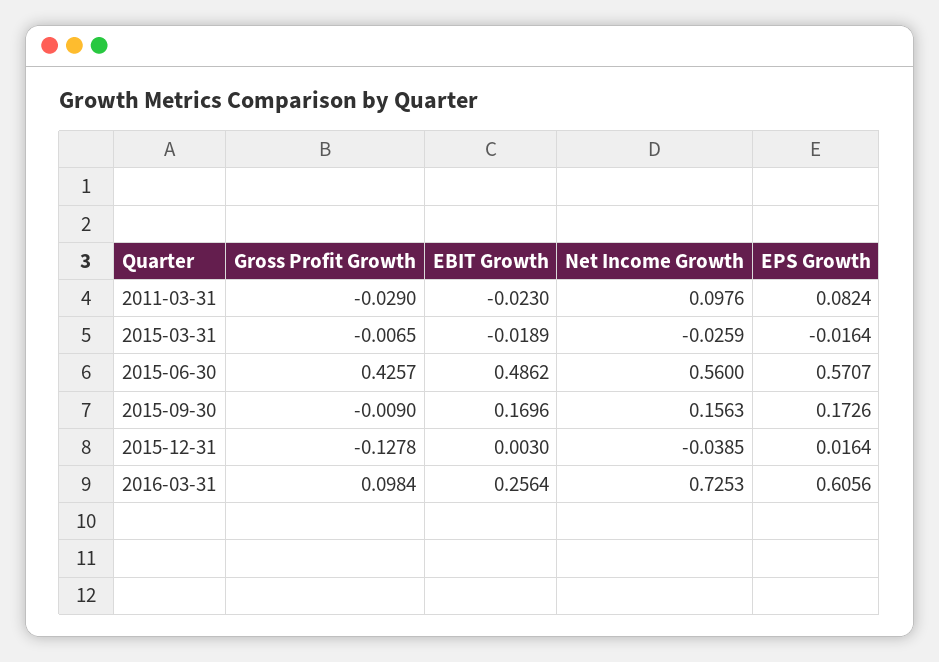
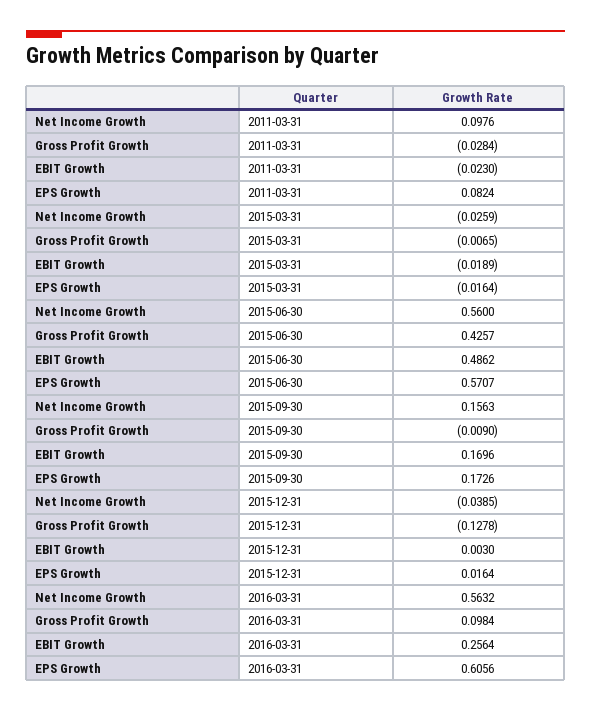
  {
    "Gross Profit Growth": {
-     "2011-03-31": -0.029,
+     "2011-03-31": -0.0284,
      "2015-03-31": -0.0065,
      "2015-06-30": 0.4257,
      "2015-09-30": -0.009,
      "2015-12-31": -0.1278,
      "2016-03-31": 0.0984
    },
    "EBIT Growth": {
      "2011-03-31": -0.023,
      "2015-03-31": -0.0189,
      "2015-06-30": 0.4862,
      "2015-09-30": 0.1696,
      "2015-12-31": 0.003,
      "2016-03-31": 0.2564
    },
    "Net Income Growth": {
      "2011-03-31": 0.0976,
      "2015-03-31": -0.0259,
      "2015-06-30": 0.56,
      "2015-09-30": 0.1563,
      "2015-12-31": -0.0385,
-     "2016-03-31": 0.7253
+     "2016-03-31": 0.5632
    },
    "EPS Growth": {
      "2011-03-31": 0.0824,
      "2015-03-31": -0.0164,
      "2015-06-30": 0.5707,
      "2015-09-30": 0.1726,
      "2015-12-31": 0.0164,
      "2016-03-31": 0.6056
    }
  }

